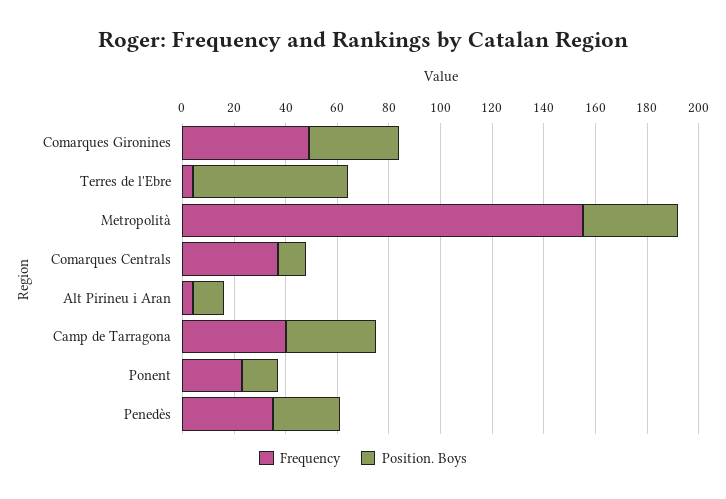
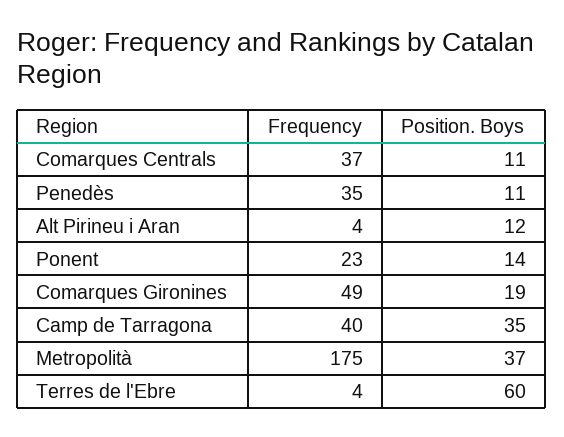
  {
    "Frequency": {
      "Comarques Gironines": 49,
      "Terres de l'Ebre": 4,
-     "Metropolità": 155,
+     "Metropolità": 175,
      "Comarques Centrals": 37,
      "Alt Pirineu i Aran": 4,
      "Camp de Tarragona": 40,
      "Ponent": 23,
      "Penedès": 35
    },
    "Position. Boys": {
-     "Comarques Gironines": 35,
+     "Comarques Gironines": 19,
      "Terres de l'Ebre": 60,
      "Metropolità": 37,
      "Comarques Centrals": 11,
      "Alt Pirineu i Aran": 12,
      "Camp de Tarragona": 35,
      "Ponent": 14,
-     "Penedès": 25
+     "Penedès": 11
    }
  }

